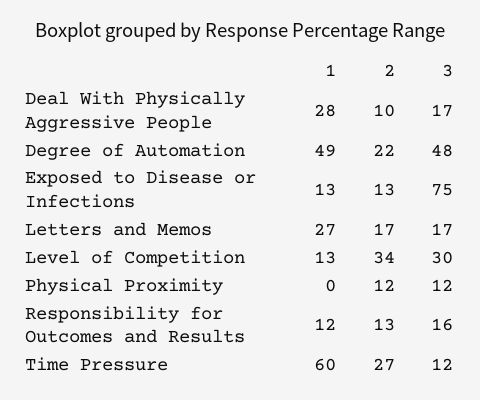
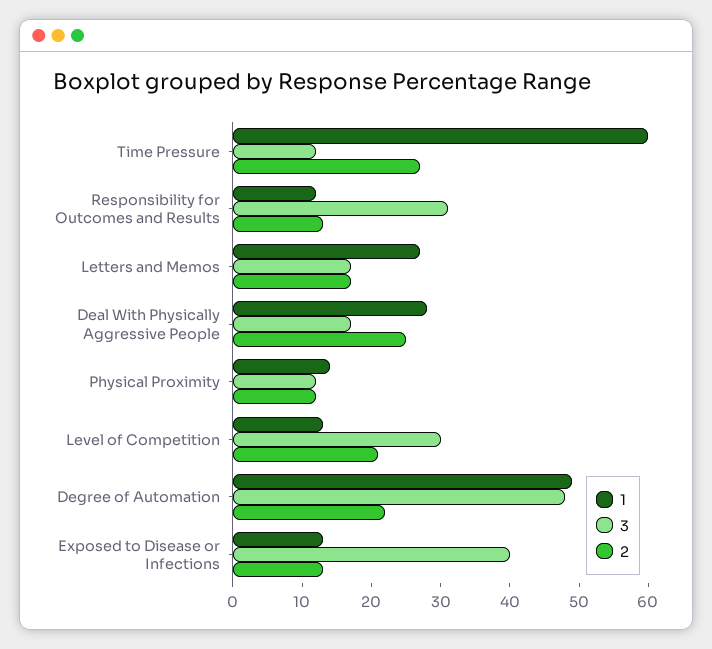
  {
    "1": {
      "Deal With Physically Aggressive People": 28,
      "Degree of Automation": 49,
      "Exposed to Disease or Infections": 13,
      "Letters and Memos": 27,
      "Level of Competition": 13,
-     "Physical Proximity": 0,
+     "Physical Proximity": 15,
      "Responsibility for Outcomes and Results": 12,
      "Time Pressure": 60
    },
    "2": {
-     "Deal With Physically Aggressive People": 10,
+     "Deal With Physically Aggressive People": 25,
      "Degree of Automation": 22,
      "Exposed to Disease or Infections": 13,
      "Letters and Memos": 17,
-     "Level of Competition": 34,
+     "Level of Competition": 20,
      "Physical Proximity": 12,
      "Responsibility for Outcomes and Results": 13,
      "Time Pressure": 27
    },
    "3": {
      "Deal With Physically Aggressive People": 17,
      "Degree of Automation": 48,
-     "Exposed to Disease or Infections": 75,
+     "Exposed to Disease or Infections": 40,
      "Letters and Memos": 17,
      "Level of Competition": 30,
      "Physical Proximity": 12,
-     "Responsibility for Outcomes and Results": 16,
+     "Responsibility for Outcomes and Results": 30,
      "Time Pressure": 12
    }
  }

